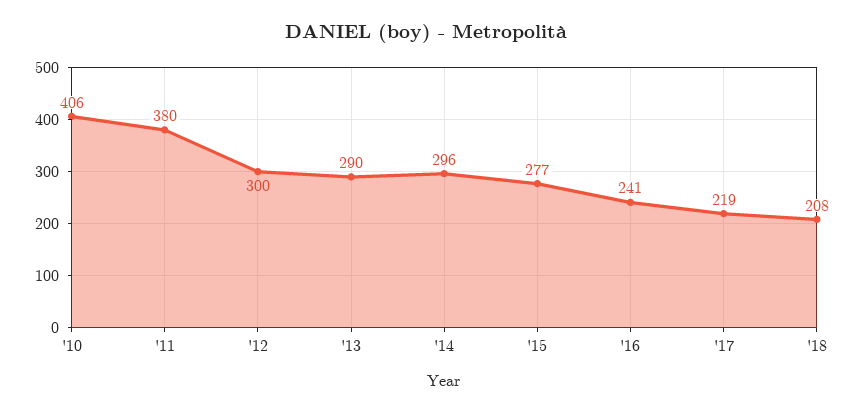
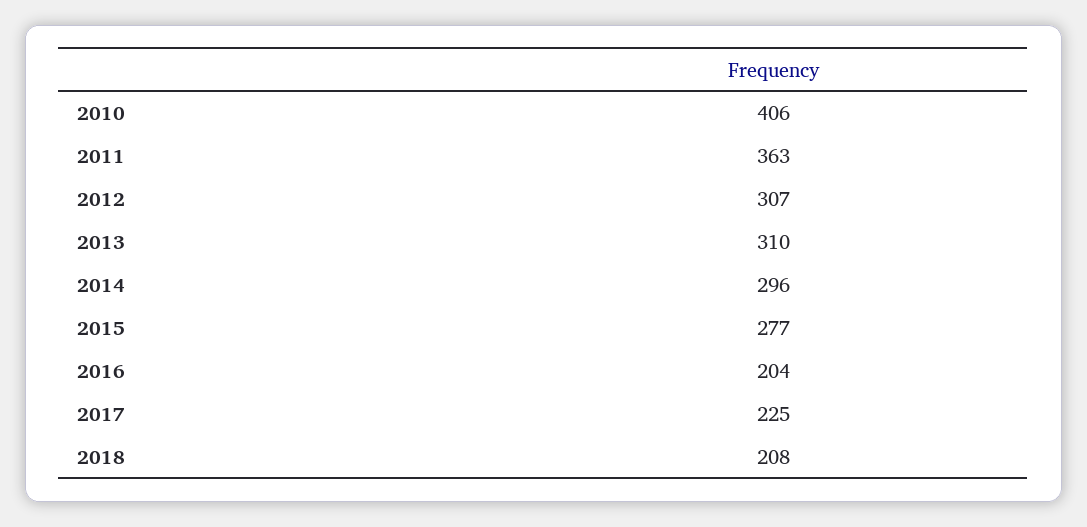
  {
    "'10": 406,
-   "'11": 380,
+   "'11": 363,
-   "'12": 300,
+   "'12": 307,
-   "'13": 290,
+   "'13": 310,
    "'14": 296,
    "'15": 277,
-   "'16": 241,
+   "'16": 204,
-   "'17": 219,
+   "'17": 225,
    "'18": 208
  }

